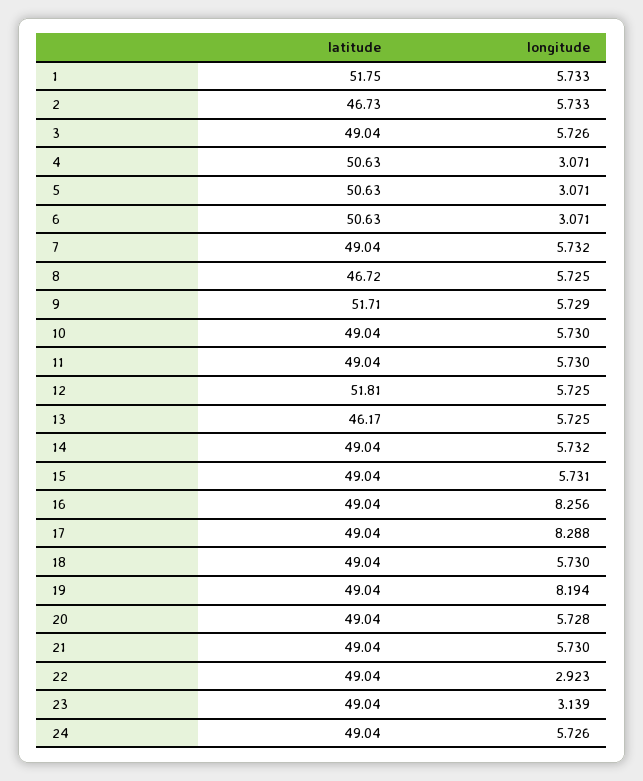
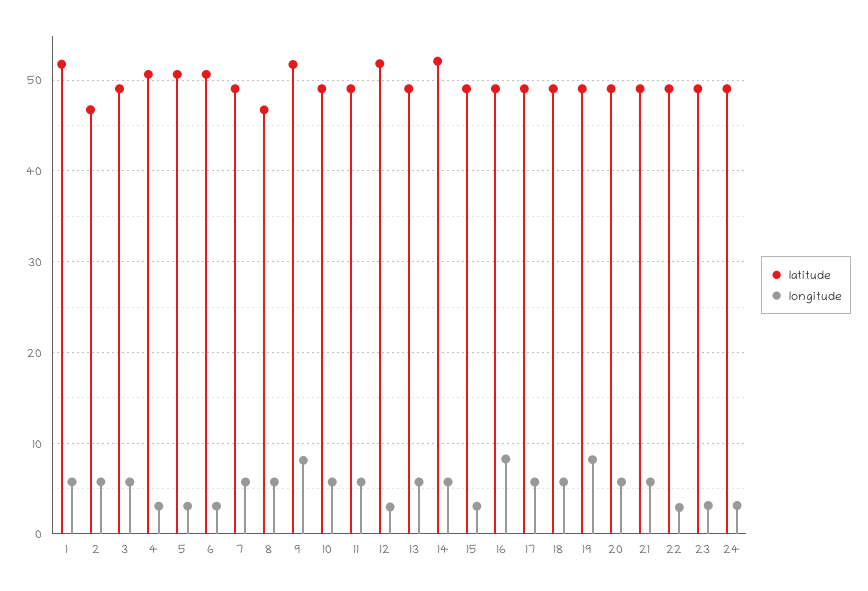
  {
    "latitude": {
      "1": 51.75,
      "2": 46.73,
      "3": 49.04,
      "4": 50.63,
      "5": 50.63,
      "6": 50.63,
      "7": 49.04,
      "8": 46.72,
      "9": 51.71,
      "10": 49.04,
      "11": 49.04,
      "12": 51.81,
-     "13": 46.17,
+     "13": 49,
-     "14": 49.04,
+     "14": 52,
      "15": 49.04,
      "16": 49.04,
      "17": 49.04,
      "18": 49.04,
      "19": 49.04,
      "20": 49.04,
      "21": 49.04,
      "22": 49.04,
      "23": 49.04,
      "24": 49.04
    },
    "longitude": {
      "1": 5.733,
      "2": 5.733,
      "3": 5.726,
      "4": 3.071,
      "5": 3.071,
      "6": 3.071,
      "7": 5.732,
      "8": 5.725,
-     "9": 5.729,
+     "9": 8,
      "10": 5.73,
      "11": 5.73,
-     "12": 5.725,
+     "12": 3,
      "13": 5.725,
      "14": 5.732,
-     "15": 5.731,
+     "15": 3,
      "16": 8.256,
-     "17": 8.288,
+     "17": 6,
      "18": 5.73,
      "19": 8.194,
      "20": 5.728,
      "21": 5.73,
      "22": 2.923,
      "23": 3.139,
-     "24": 5.726
+     "24": 3
    }
  }

